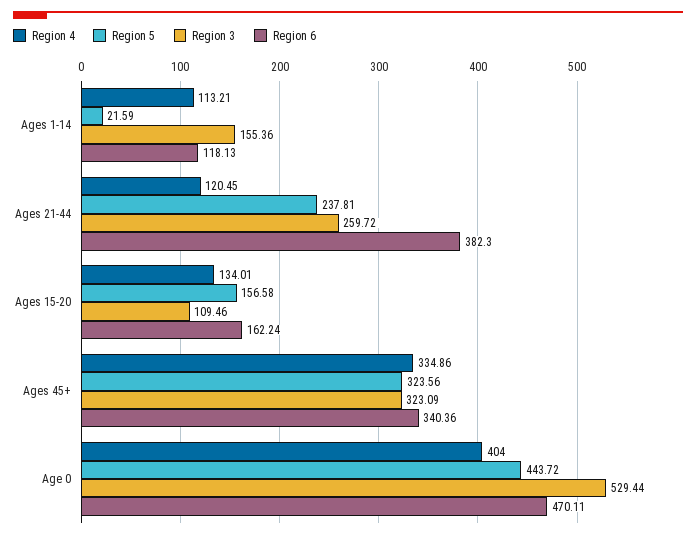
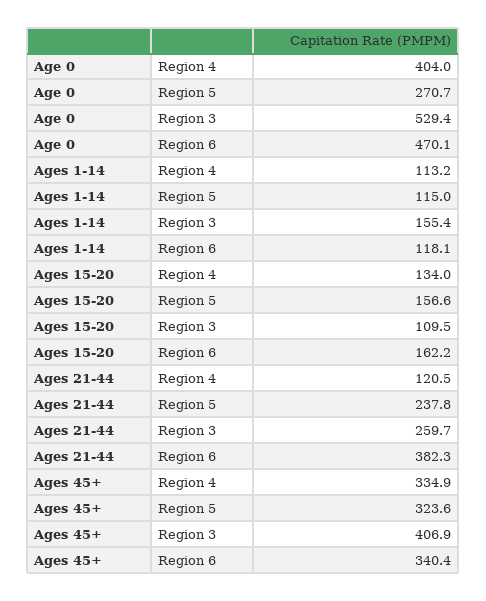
  {
    "Region 4": {
      "Ages 1-14": 113.21,
      "Ages 21-44": 120.45,
      "Ages 15-20": 134.01,
      "Ages 45+": 334.86,
      "Age 0": 404
    },
    "Region 5": {
-     "Ages 1-14": 21.59,
+     "Ages 1-14": 115,
      "Ages 21-44": 237.81,
      "Ages 15-20": 156.58,
      "Ages 45+": 323.56,
-     "Age 0": 443.72
+     "Age 0": 270.7
    },
    "Region 3": {
      "Ages 1-14": 155.36,
      "Ages 21-44": 259.72,
      "Ages 15-20": 109.46,
-     "Ages 45+": 323.09,
+     "Ages 45+": 406.9,
      "Age 0": 529.44
    },
    "Region 6": {
      "Ages 1-14": 118.13,
      "Ages 21-44": 382.3,
      "Ages 15-20": 162.24,
      "Ages 45+": 340.36,
      "Age 0": 470.11
    }
  }

